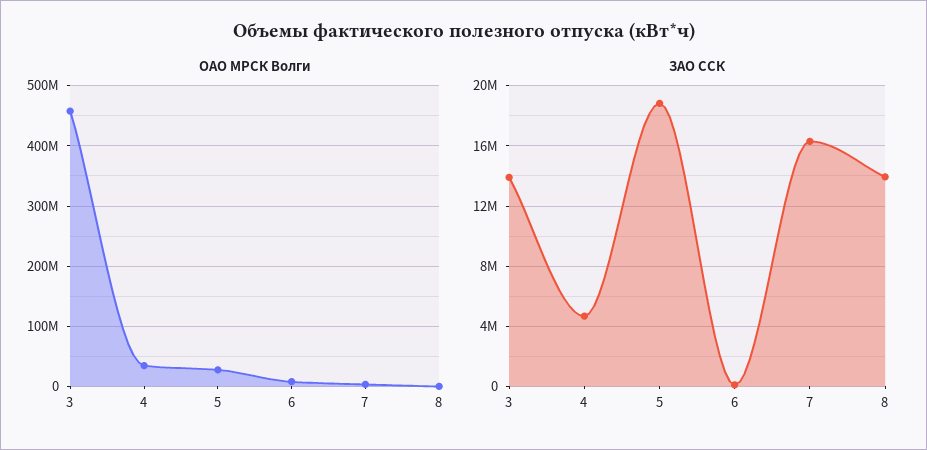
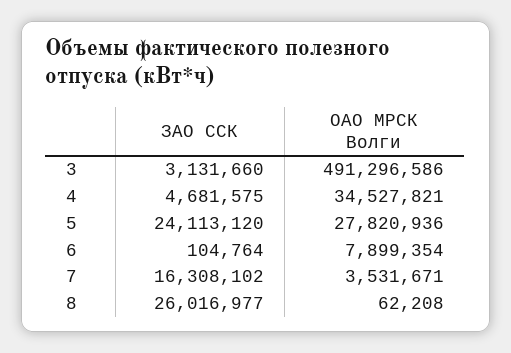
  {
    "ОАО МРСК Волги": {
-     "3": 460000000,
+     "3": 491296586,
      "4": 34527821,
      "5": 27820936,
      "6": 7899354,
      "7": 3531671,
      "8": 62208
    },
    "ЗАО ССК": {
-     "3": 14000000,
+     "3": 3131660,
      "4": 4681575,
-     "5": 19000000,
+     "5": 24113120,
      "6": 104764,
      "7": 16308102,
-     "8": 14000000
+     "8": 26016977
    }
  }

